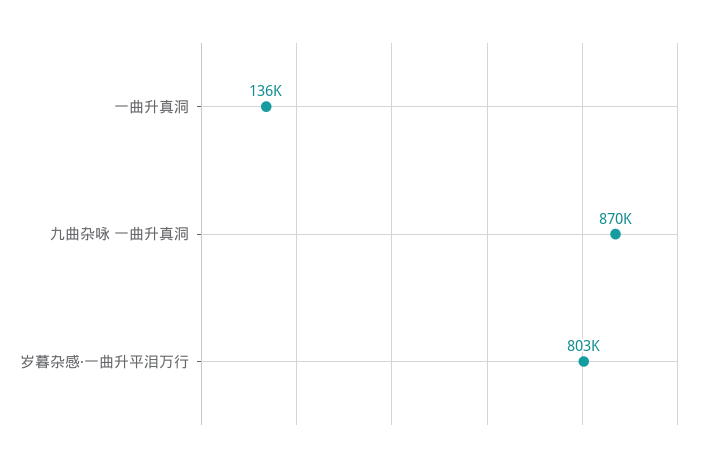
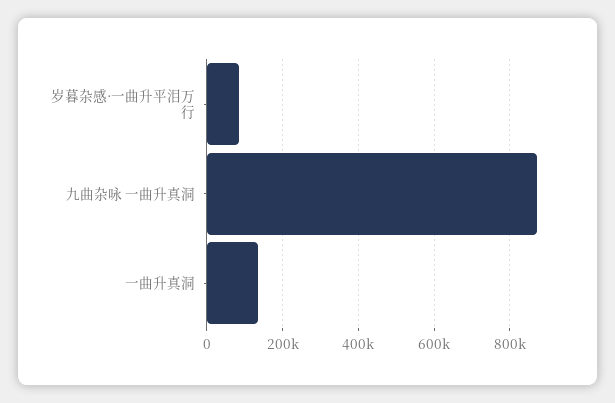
  {
    "一曲升真洞": 136000,
    "九曲杂咏 一曲升真洞": 870000,
-   "岁暮杂感·一曲升平泪万行": 803000
+   "岁暮杂感·一曲升平泪万行": 80000
  }

